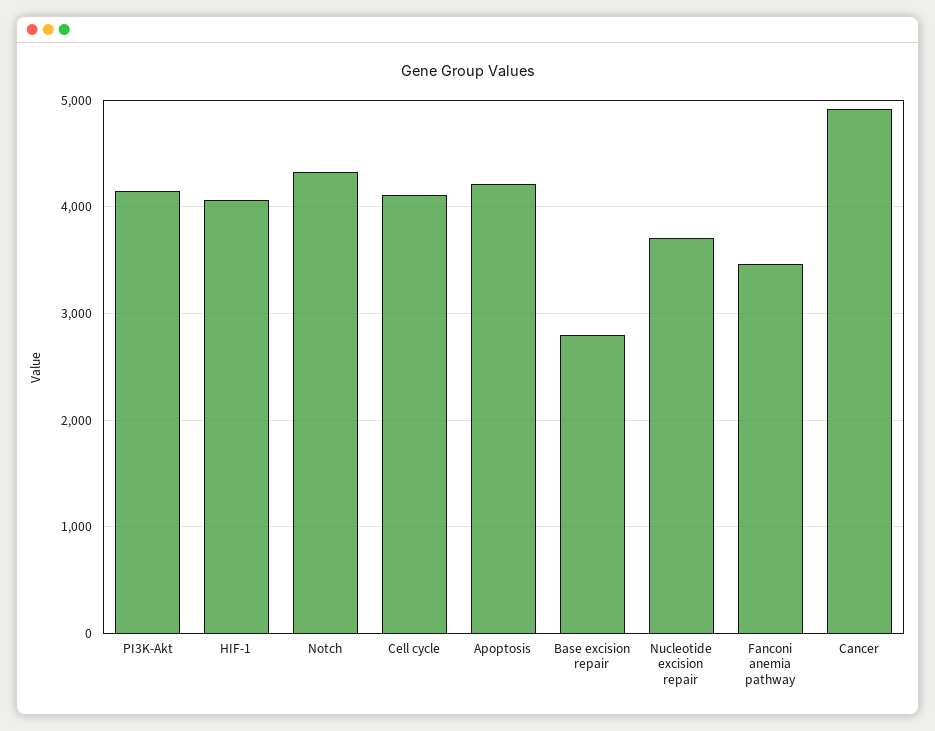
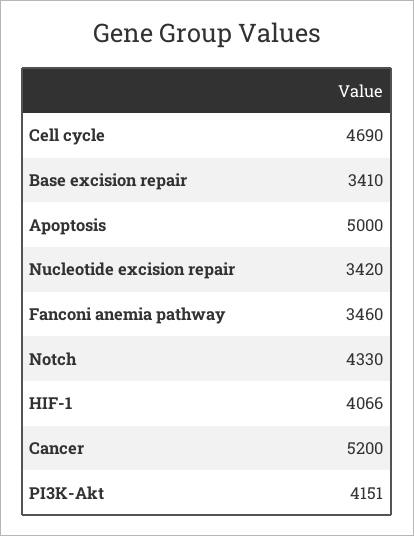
  {
    "PI3K-Akt": 4151,
    "HIF-1": 4066,
    "Notch": 4330,
-   "Cell cycle": 4100,
+   "Cell cycle": 4690,
-   "Apoptosis": 4200,
+   "Apoptosis": 5000,
-   "Base excision repair": 2800,
+   "Base excision repair": 3410,
-   "Nucleotide excision repair": 3700,
+   "Nucleotide excision repair": 3420,
    "Fanconi anemia pathway": 3460,
-   "Cancer": 4900
+   "Cancer": 5200
  }

